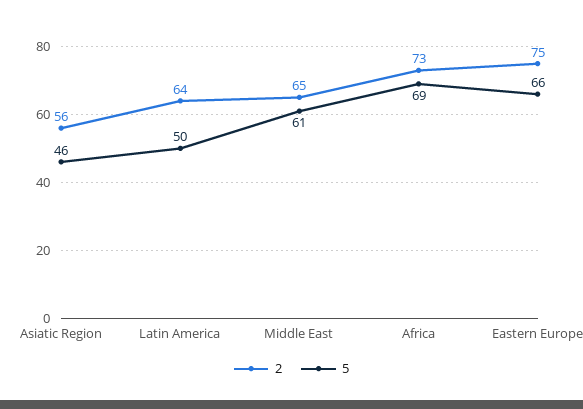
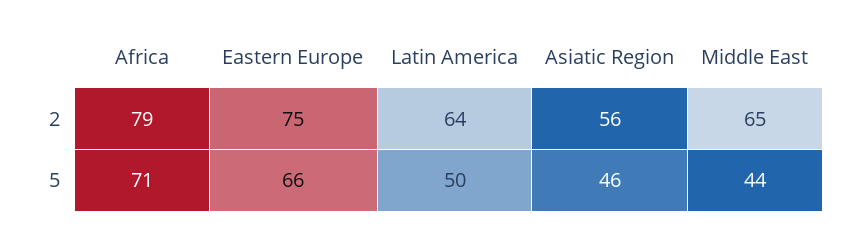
  {
    "2": {
      "Asiatic Region": 56,
      "Latin America": 64,
      "Middle East": 65,
-     "Africa": 73,
+     "Africa": 79,
      "Eastern Europe": 75
    },
    "5": {
      "Asiatic Region": 46,
      "Latin America": 50,
-     "Middle East": 61,
+     "Middle East": 44,
-     "Africa": 69,
+     "Africa": 71,
      "Eastern Europe": 66
    }
  }

